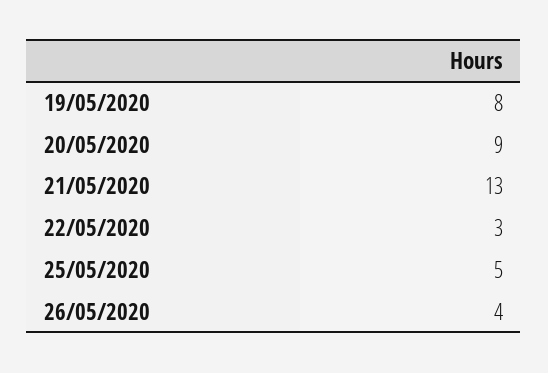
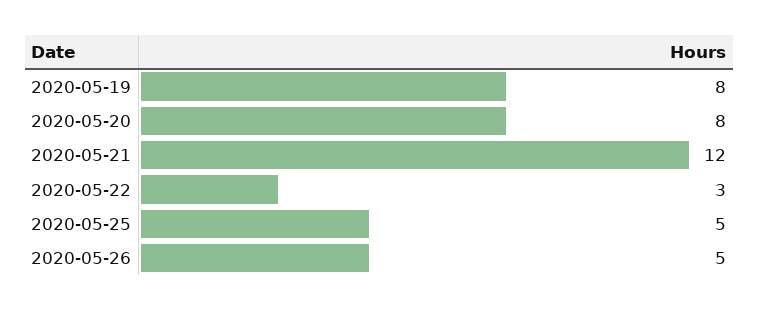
  {
    "19/05/2020": 8,
-   "20/05/2020": 9,
+   "20/05/2020": 8,
-   "21/05/2020": 13,
+   "21/05/2020": 12,
    "22/05/2020": 3,
    "25/05/2020": 5,
-   "26/05/2020": 4
+   "26/05/2020": 5
  }

